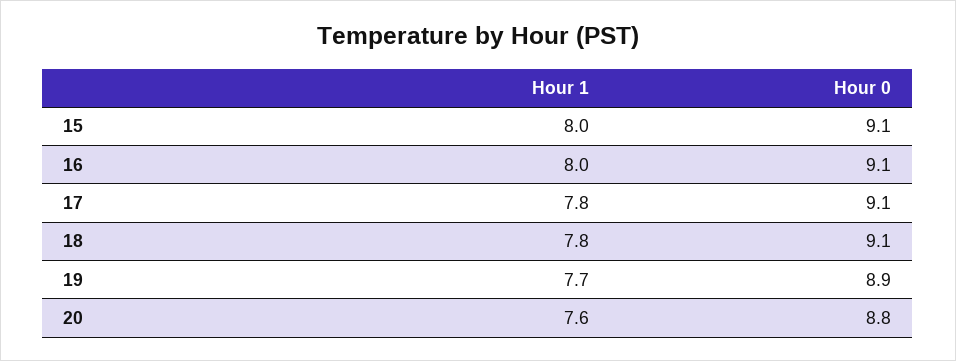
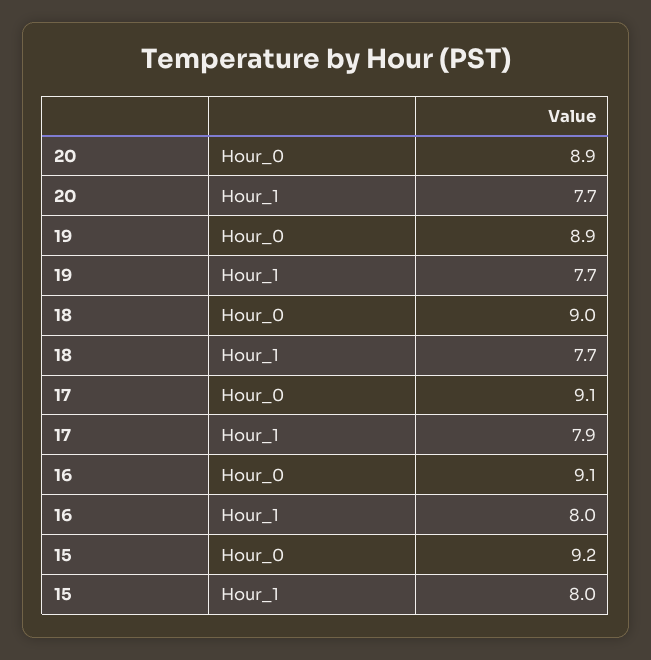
  {
    "Hour 1": {
      "15": 8,
      "16": 8,
-     "17": 7.8,
+     "17": 7.9,
-     "18": 7.8,
+     "18": 7.7,
      "19": 7.7,
-     "20": 7.6
+     "20": 7.7
    },
    "Hour 0": {
-     "15": 9.1,
+     "15": 9.2,
      "16": 9.1,
      "17": 9.1,
-     "18": 9.1,
+     "18": 9,
      "19": 8.9,
-     "20": 8.8
+     "20": 8.9
    }
  }

